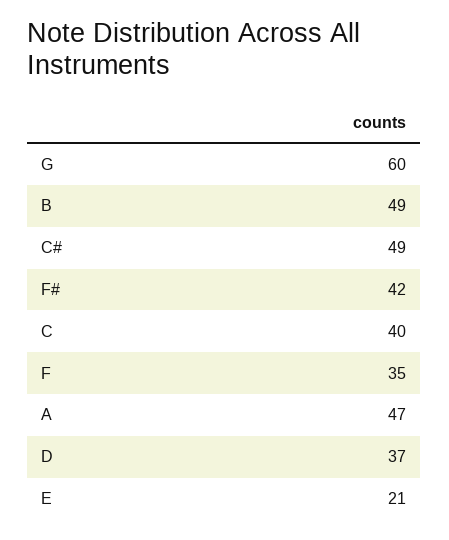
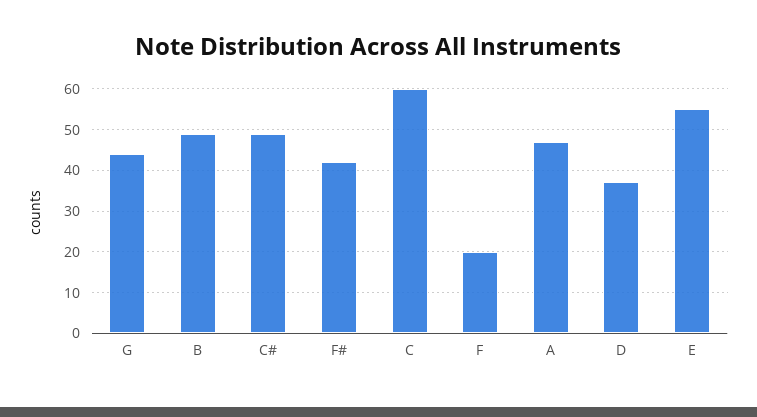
  {
-   "G": 60,
+   "G": 45,
    "B": 49,
    "C#": 49,
    "F#": 42,
-   "C": 40,
+   "C": 60,
-   "F": 35,
+   "F": 20,
    "A": 47,
    "D": 37,
-   "E": 21
+   "E": 55
  }

